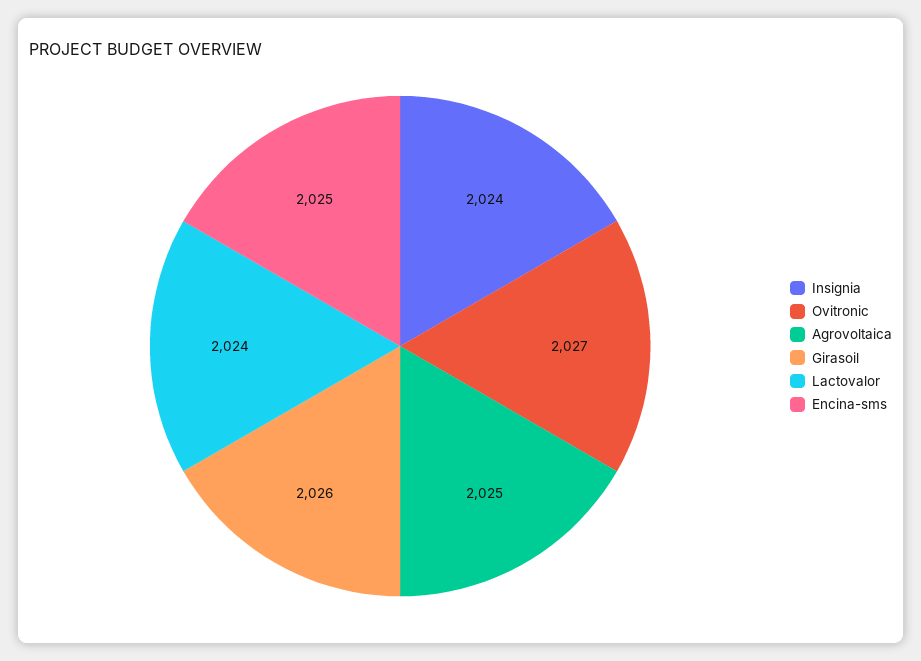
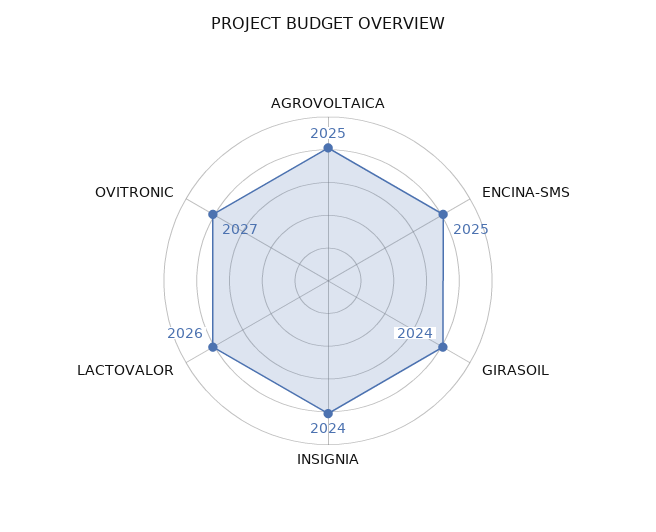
  {
    "Insignia": 2024,
    "Ovitronic": 2027,
    "Agrovoltaica": 2025,
-   "Girasoil": 2026,
+   "Girasoil": 2024,
-   "Lactovalor": 2024,
+   "Lactovalor": 2026,
    "Encina-sms": 2025
  }

